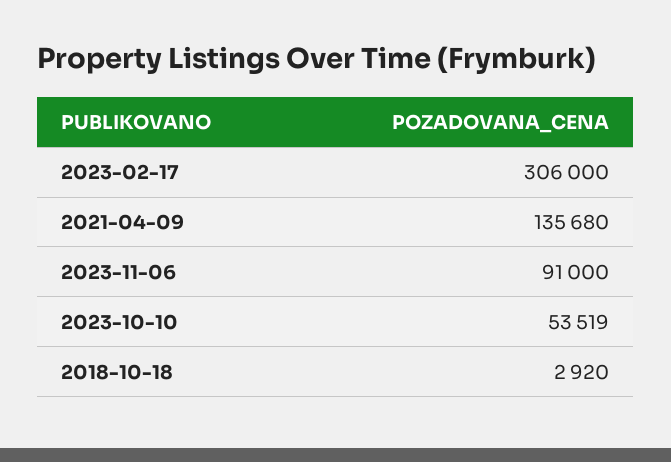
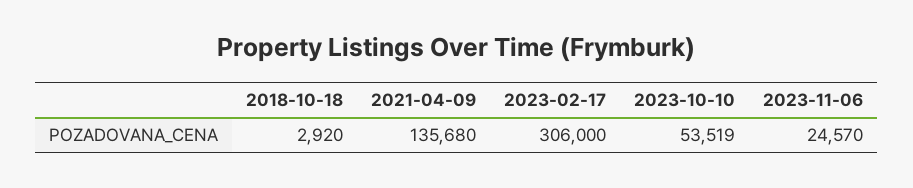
  {
    "2023-02-17": 306000,
    "2021-04-09": 135680,
-   "2023-11-06": 91000,
+   "2023-11-06": 24570,
    "2023-10-10": 53519,
    "2018-10-18": 2920
  }

